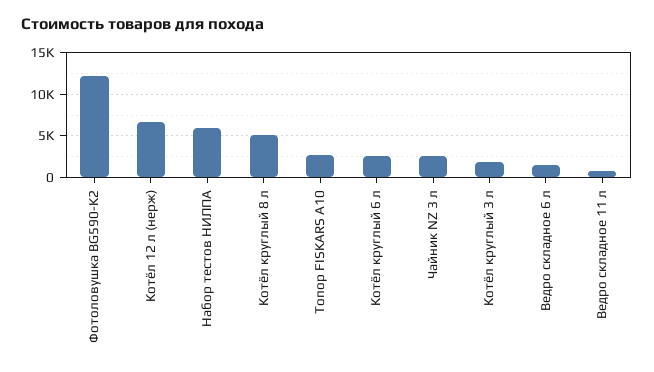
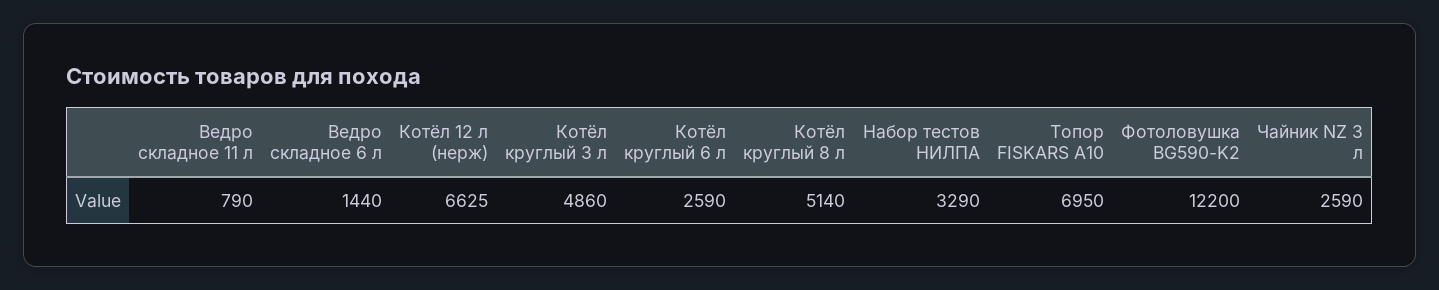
  {
    "Фотоловушка BG590-K2": 12200,
    "Котёл 12 л (нерж)": 6625,
-   "Набор тестов НИЛПА": 6000,
+   "Набор тестов НИЛПА": 3290,
    "Котёл круглый 8 л": 5140,
-   "Топор FISKARS A10": 3000,
+   "Топор FISKARS A10": 6950,
    "Котёл круглый 6 л": 2590,
    "Чайник NZ 3 л": 2590,
-   "Котёл круглый 3 л": 2000,
+   "Котёл круглый 3 л": 4860,
    "Ведро складное 6 л": 1440,
    "Ведро складное 11 л": 790
  }

